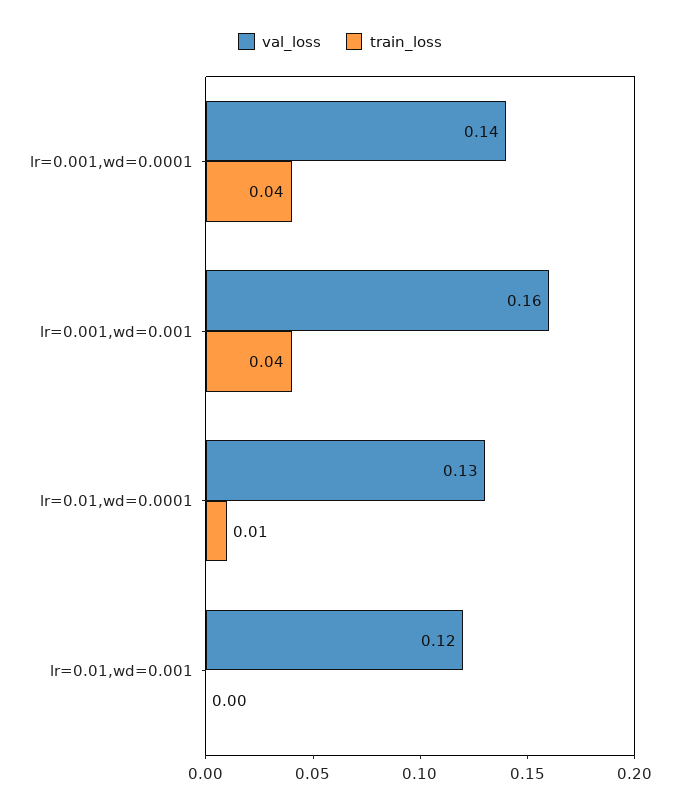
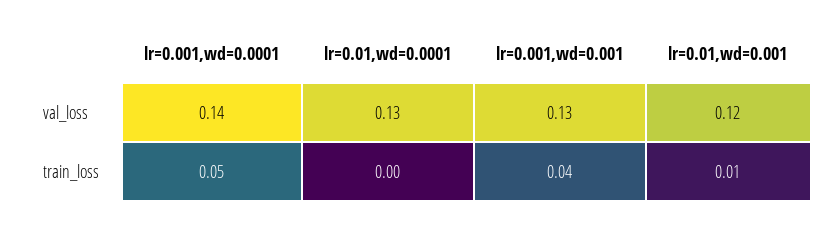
  {
    "val_loss": {
      "lr=0.001,wd=0.0001": 0.14,
-     "lr=0.001,wd=0.001": 0.16,
+     "lr=0.001,wd=0.001": 0.13,
      "lr=0.01,wd=0.0001": 0.13,
      "lr=0.01,wd=0.001": 0.12
    },
    "train_loss": {
-     "lr=0.001,wd=0.0001": 0.04,
+     "lr=0.001,wd=0.0001": 0.05,
      "lr=0.001,wd=0.001": 0.04,
-     "lr=0.01,wd=0.0001": 0.01,
+     "lr=0.01,wd=0.0001": 0,
-     "lr=0.01,wd=0.001": 0
+     "lr=0.01,wd=0.001": 0.01
    }
  }

